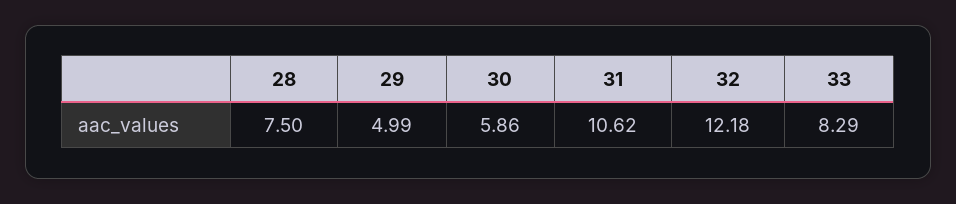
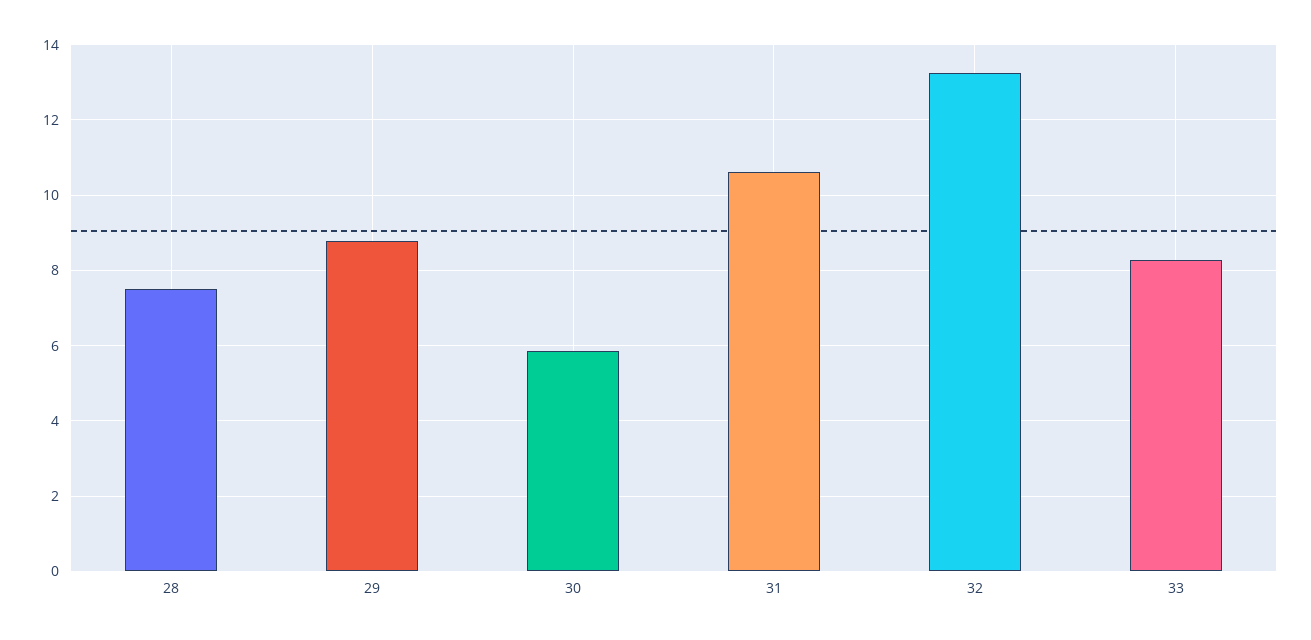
  {
    "28": 7.5,
-   "29": 4.99,
+   "29": 8.8,
    "30": 5.86,
    "31": 10.62,
-   "32": 12.18,
+   "32": 13.2,
    "33": 8.29
  }

